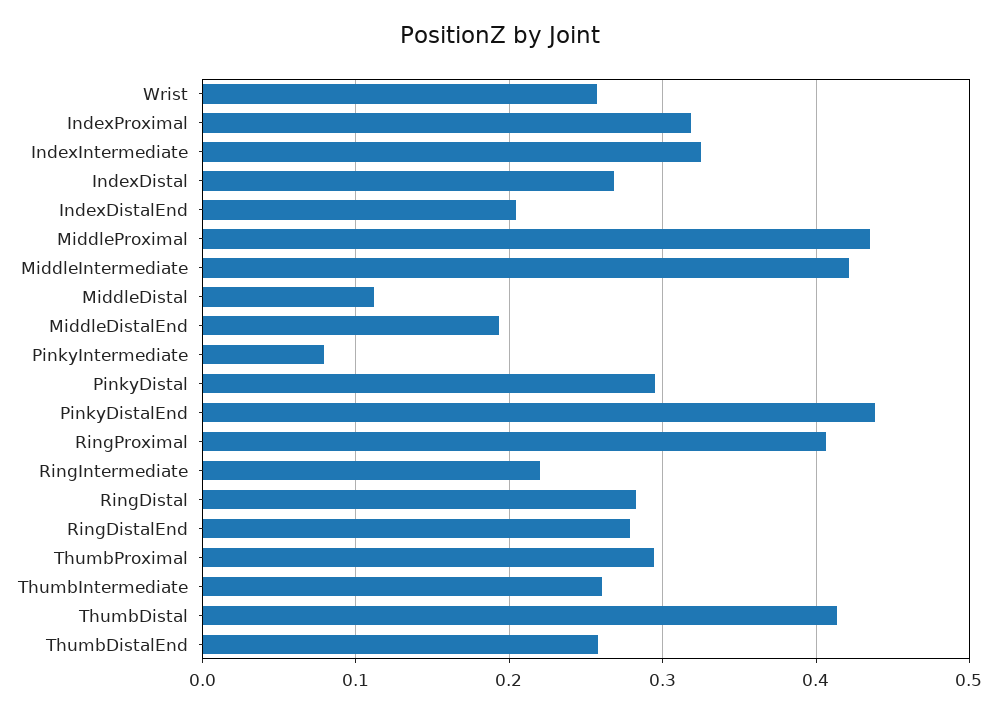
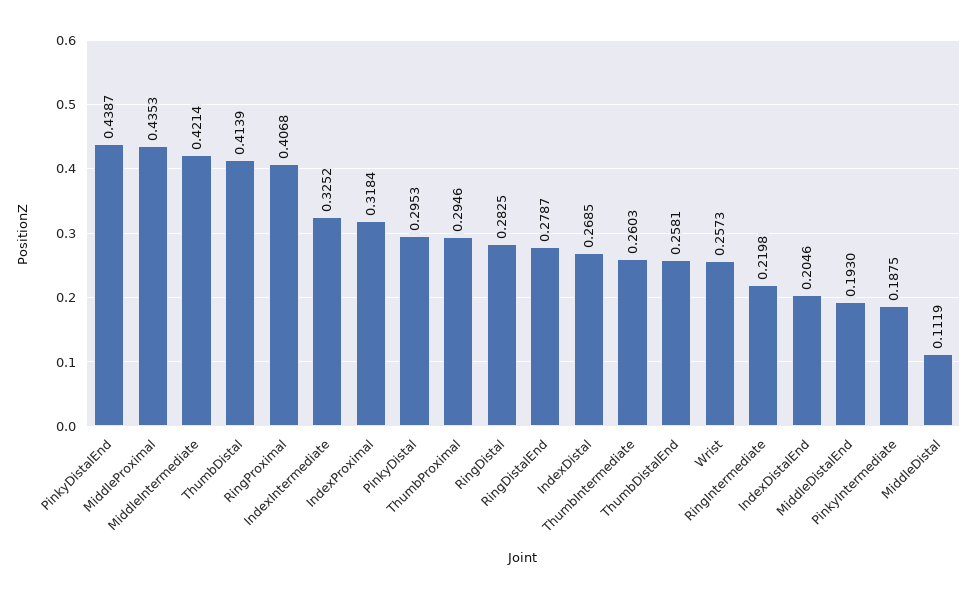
  {
    "Wrist": 0.2573,
    "IndexProximal": 0.3184,
    "IndexIntermediate": 0.3252,
    "IndexDistal": 0.2685,
    "IndexDistalEnd": 0.2046,
    "MiddleProximal": 0.4353,
    "MiddleIntermediate": 0.4214,
    "MiddleDistal": 0.1119,
    "MiddleDistalEnd": 0.193,
-   "PinkyIntermediate": 0.08,
+   "PinkyIntermediate": 0.1875,
    "PinkyDistal": 0.2953,
    "PinkyDistalEnd": 0.4387,
    "RingProximal": 0.4068,
    "RingIntermediate": 0.2198,
    "RingDistal": 0.2825,
    "RingDistalEnd": 0.2787,
    "ThumbProximal": 0.2946,
    "ThumbIntermediate": 0.2603,
    "ThumbDistal": 0.4139,
    "ThumbDistalEnd": 0.2581
  }

